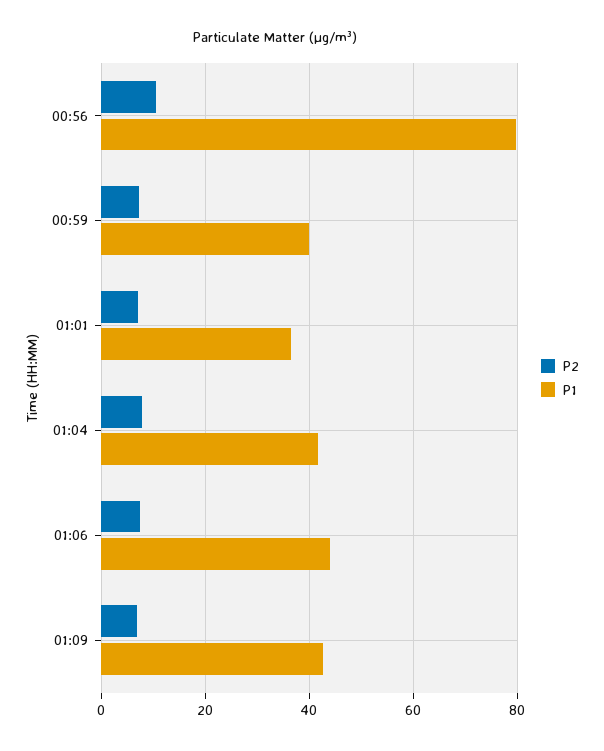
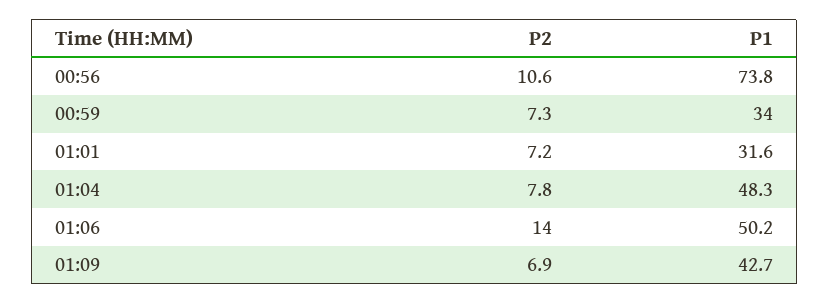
  {
    "P2": {
      "00:56": 10.6,
      "00:59": 7.3,
      "01:01": 7.2,
      "01:04": 7.8,
-     "01:06": 8,
+     "01:06": 14,
      "01:09": 6.9
    },
    "P1": {
-     "00:56": 80,
+     "00:56": 73.8,
-     "00:59": 40,
+     "00:59": 34,
-     "01:01": 36,
+     "01:01": 31.6,
-     "01:04": 42,
+     "01:04": 48.3,
-     "01:06": 44,
+     "01:06": 50.2,
      "01:09": 42.7
    }
  }

